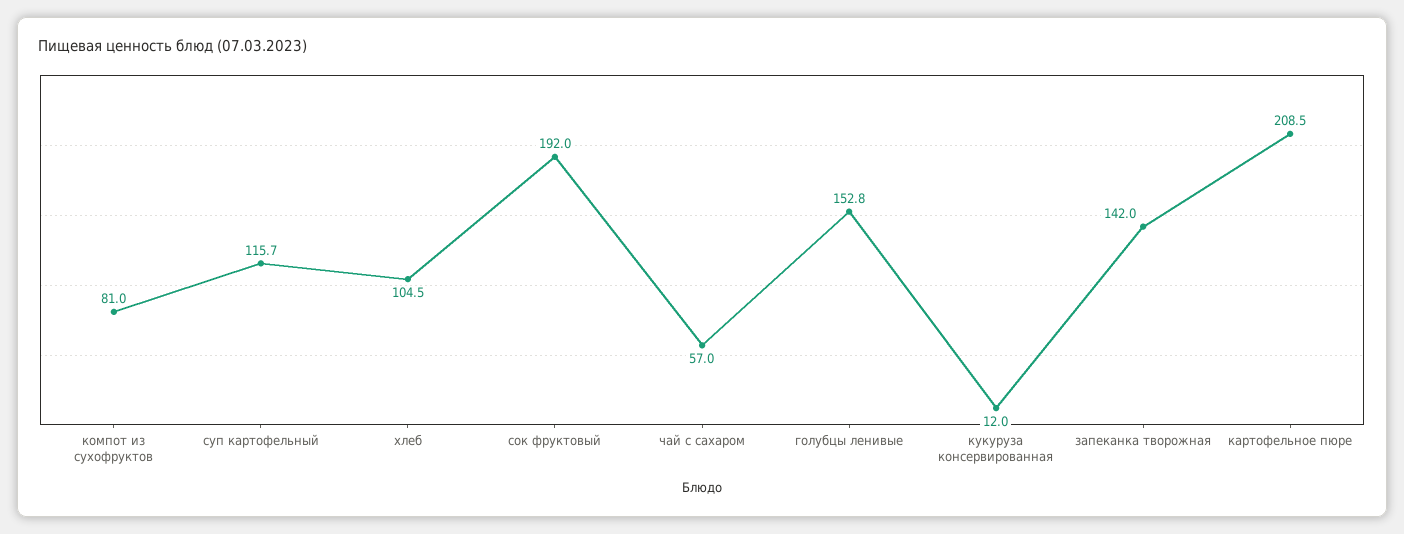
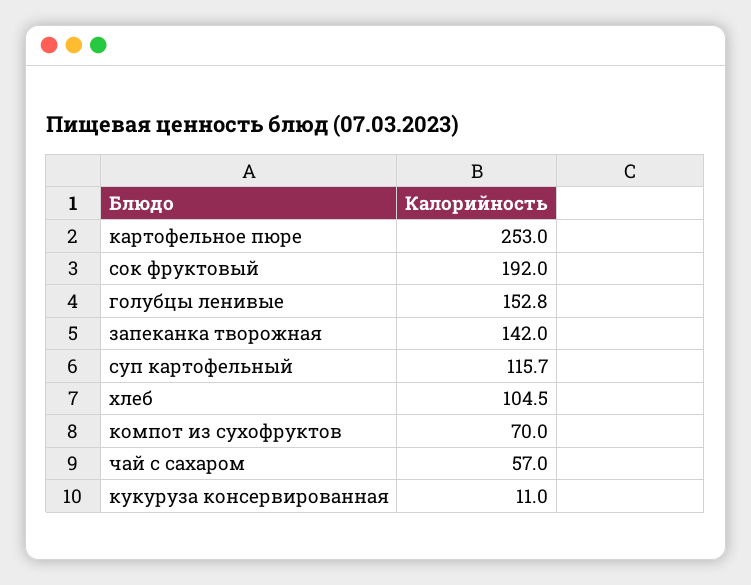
  {
-   "компот из сухофруктов": 81,
+   "компот из сухофруктов": 70,
    "суп картофельный": 115.7,
    "хлеб": 104.5,
    "сок фруктовый": 192,
    "чай с сахаром": 57,
    "голубцы ленивые": 152.8,
-   "кукуруза консервированная": 12,
+   "кукуруза консервированная": 11,
    "запеканка творожная": 142,
-   "картофельное пюре": 208.5
+   "картофельное пюре": 253
  }

